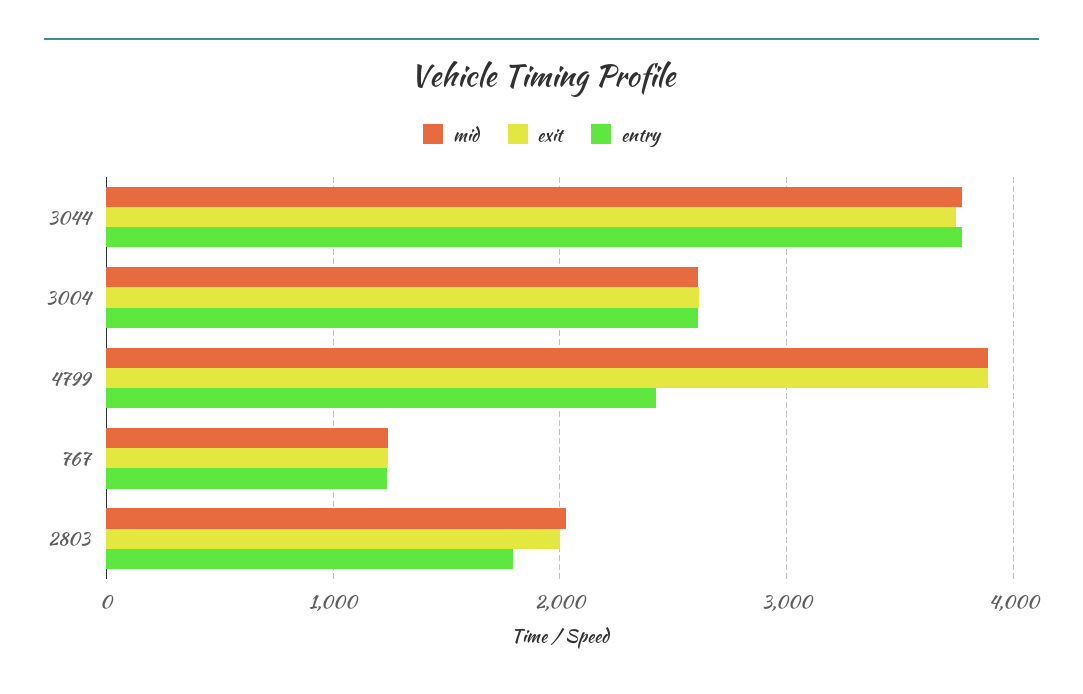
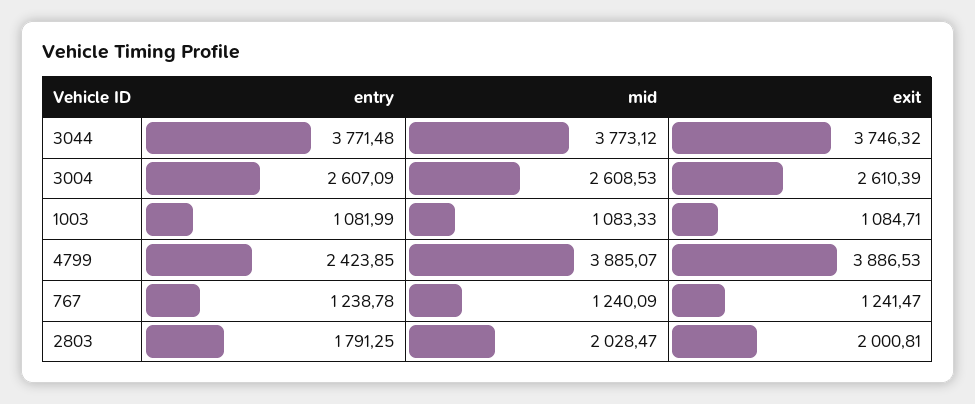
  {
    "mid": {
      "3044": 3773.12,
      "3004": 2608.53,
      "4799": 3885.07,
      "767": 1240.09,
-     "2803": 2028.47
+     "2803": 2028.47,
+     "1003": 1083.33
    },
    "exit": {
      "3044": 3746.32,
      "3004": 2610.39,
      "4799": 3886.53,
      "767": 1241.47,
-     "2803": 2000.81
+     "2803": 2000.81,
+     "1003": 1084.71
    },
    "entry": {
      "3044": 3771.48,
      "3004": 2607.09,
      "4799": 2423.85,
      "767": 1238.78,
-     "2803": 1791.25
+     "2803": 1791.25,
+     "1003": 1081.99
    }
  }

